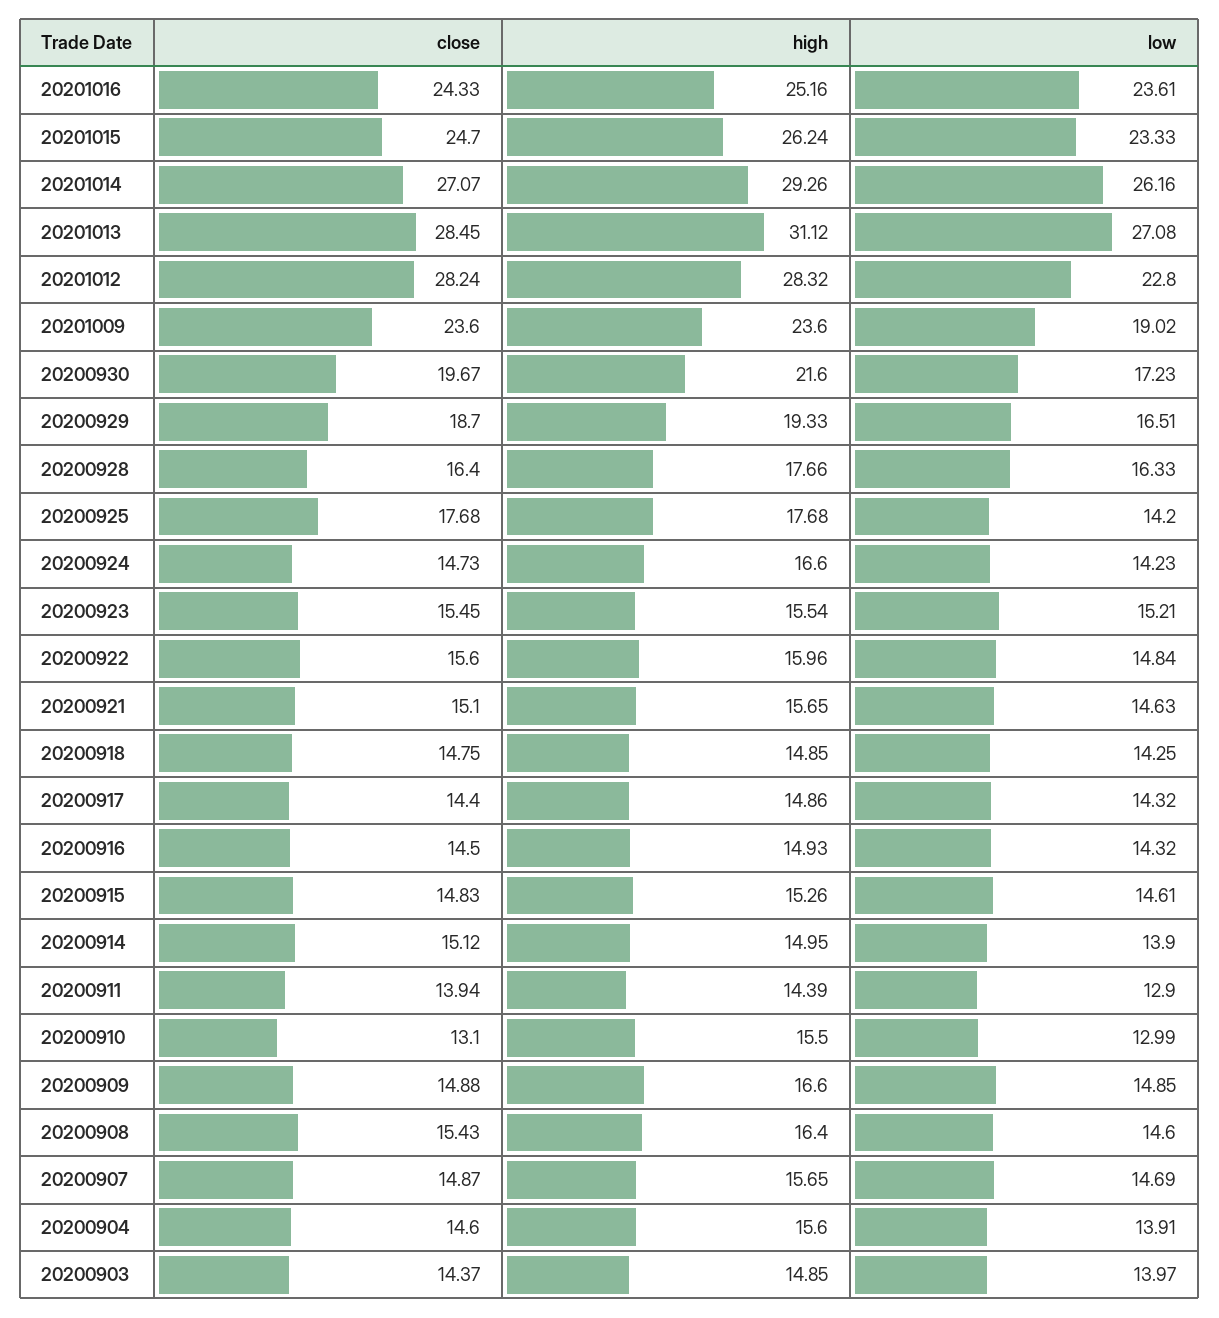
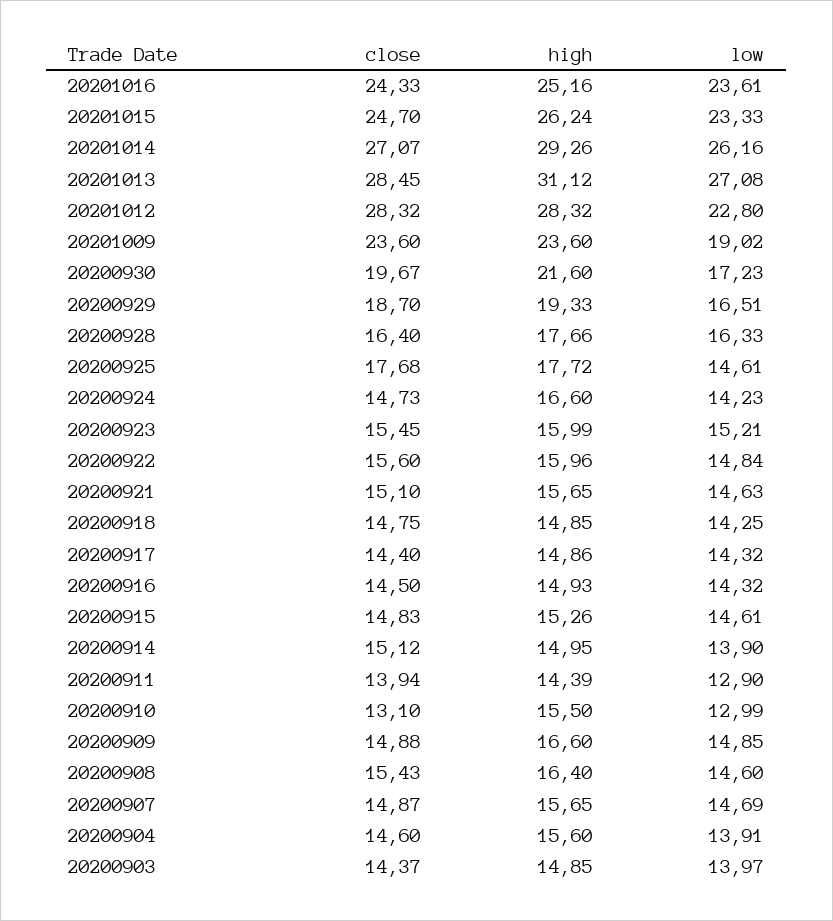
  {
    "close": {
      "20201016": 24.33,
      "20201015": 24.7,
      "20201014": 27.07,
      "20201013": 28.45,
-     "20201012": 28.24,
+     "20201012": 28.32,
      "20201009": 23.6,
      "20200930": 19.67,
      "20200929": 18.7,
      "20200928": 16.4,
      "20200925": 17.68,
      "20200924": 14.73,
      "20200923": 15.45,
      "20200922": 15.6,
      "20200921": 15.1,
      "20200918": 14.75,
      "20200917": 14.4,
      "20200916": 14.5,
      "20200915": 14.83,
      "20200914": 15.12,
      "20200911": 13.94,
      "20200910": 13.1,
      "20200909": 14.88,
      "20200908": 15.43,
      "20200907": 14.87,
      "20200904": 14.6,
      "20200903": 14.37
    },
    "high": {
      "20201016": 25.16,
      "20201015": 26.24,
      "20201014": 29.26,
      "20201013": 31.12,
      "20201012": 28.32,
      "20201009": 23.6,
      "20200930": 21.6,
      "20200929": 19.33,
      "20200928": 17.66,
-     "20200925": 17.68,
+     "20200925": 17.72,
      "20200924": 16.6,
-     "20200923": 15.54,
+     "20200923": 15.99,
      "20200922": 15.96,
      "20200921": 15.65,
      "20200918": 14.85,
      "20200917": 14.86,
      "20200916": 14.93,
      "20200915": 15.26,
      "20200914": 14.95,
      "20200911": 14.39,
      "20200910": 15.5,
      "20200909": 16.6,
      "20200908": 16.4,
      "20200907": 15.65,
      "20200904": 15.6,
      "20200903": 14.85
    },
    "low": {
      "20201016": 23.61,
      "20201015": 23.33,
      "20201014": 26.16,
      "20201013": 27.08,
      "20201012": 22.8,
      "20201009": 19.02,
      "20200930": 17.23,
      "20200929": 16.51,
      "20200928": 16.33,
-     "20200925": 14.2,
+     "20200925": 14.61,
      "20200924": 14.23,
      "20200923": 15.21,
      "20200922": 14.84,
      "20200921": 14.63,
      "20200918": 14.25,
      "20200917": 14.32,
      "20200916": 14.32,
      "20200915": 14.61,
      "20200914": 13.9,
      "20200911": 12.9,
      "20200910": 12.99,
      "20200909": 14.85,
      "20200908": 14.6,
      "20200907": 14.69,
      "20200904": 13.91,
      "20200903": 13.97
    }
  }

